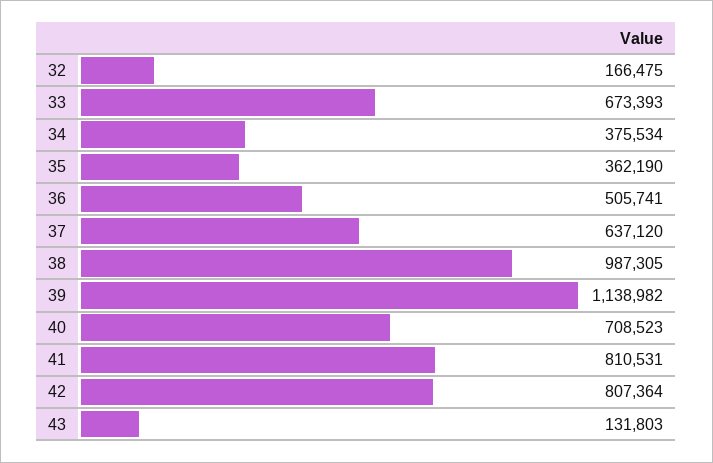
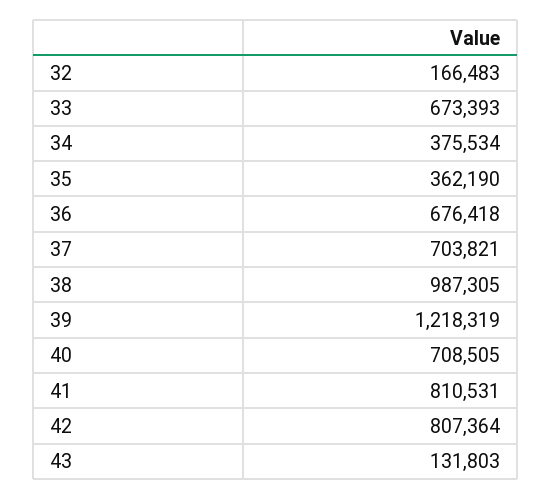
  {
-   "32": 166475,
+   "32": 166483,
    "33": 673393,
    "34": 375534,
    "35": 362190,
-   "36": 505741,
+   "36": 676418,
-   "37": 637120,
+   "37": 703821,
    "38": 987305,
-   "39": 1138982,
+   "39": 1218319,
-   "40": 708523,
+   "40": 708505,
    "41": 810531,
    "42": 807364,
    "43": 131803
  }

